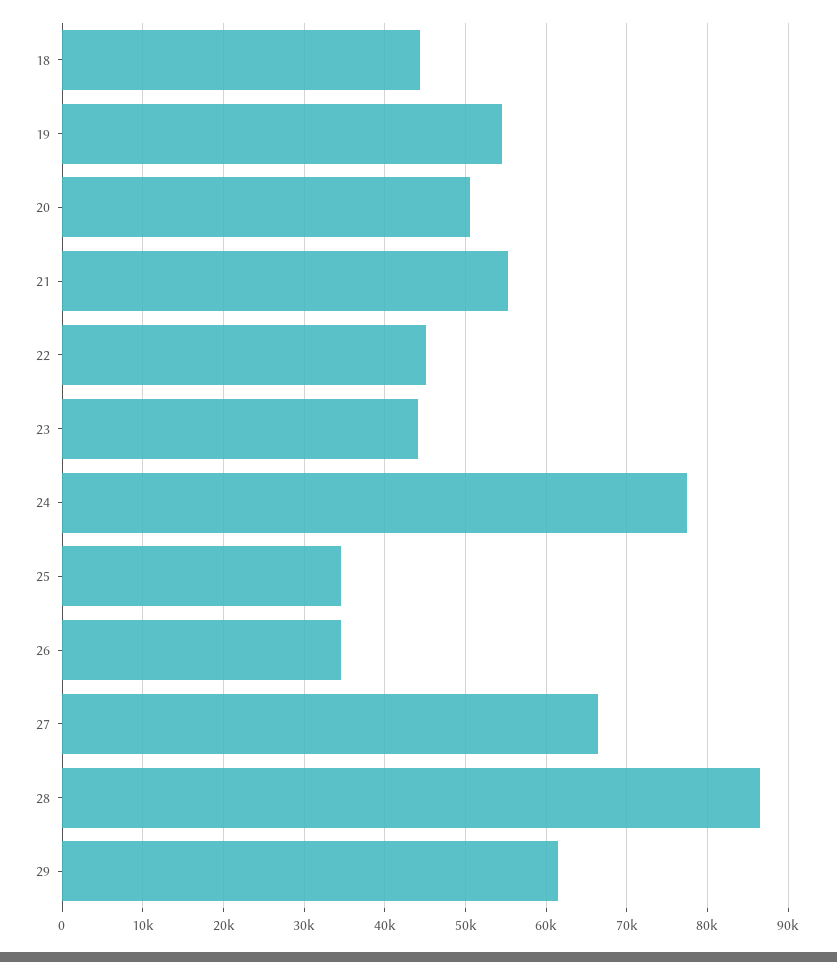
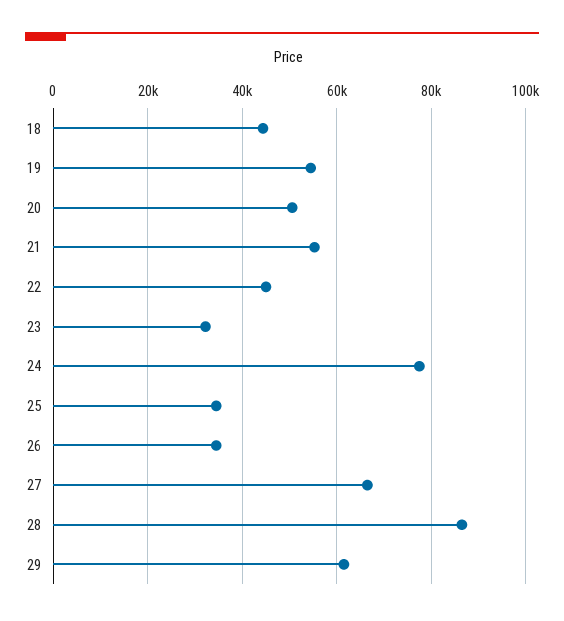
  {
    "18": 44000,
    "19": 54000,
    "20": 51000,
    "21": 55000,
    "22": 45000,
-   "23": 44000,
+   "23": 32000,
    "24": 77000,
    "25": 35000,
    "26": 35000,
    "27": 66000,
    "28": 86000,
    "29": 62000
  }

